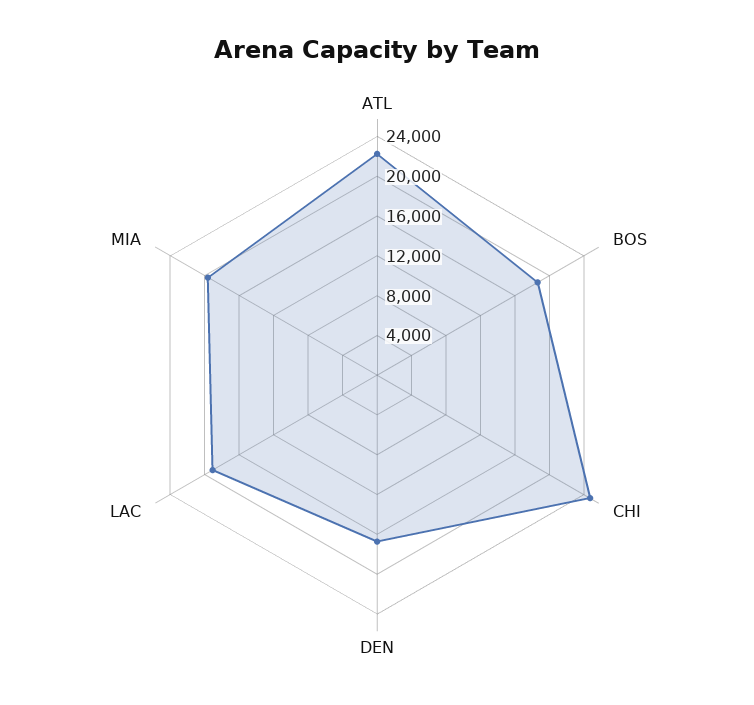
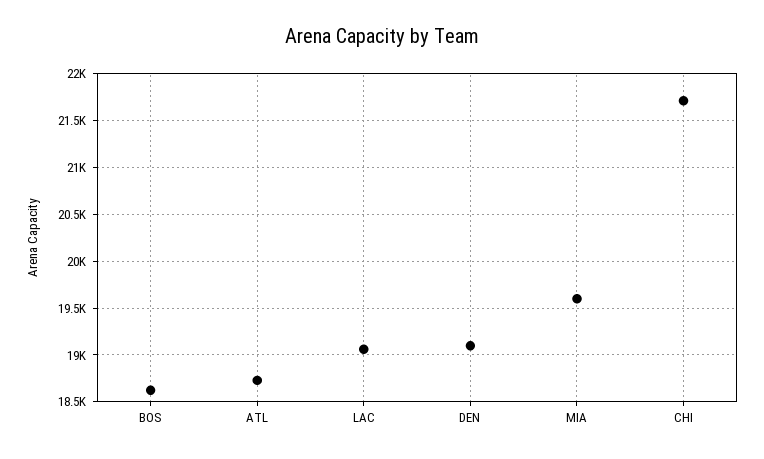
  {
-   "ATL": 22000,
+   "ATL": 18700,
    "BOS": 18600,
-   "CHI": 25000,
+   "CHI": 21700,
-   "DEN": 17000,
+   "DEN": 19100,
    "LAC": 19100,
    "MIA": 19600
  }

